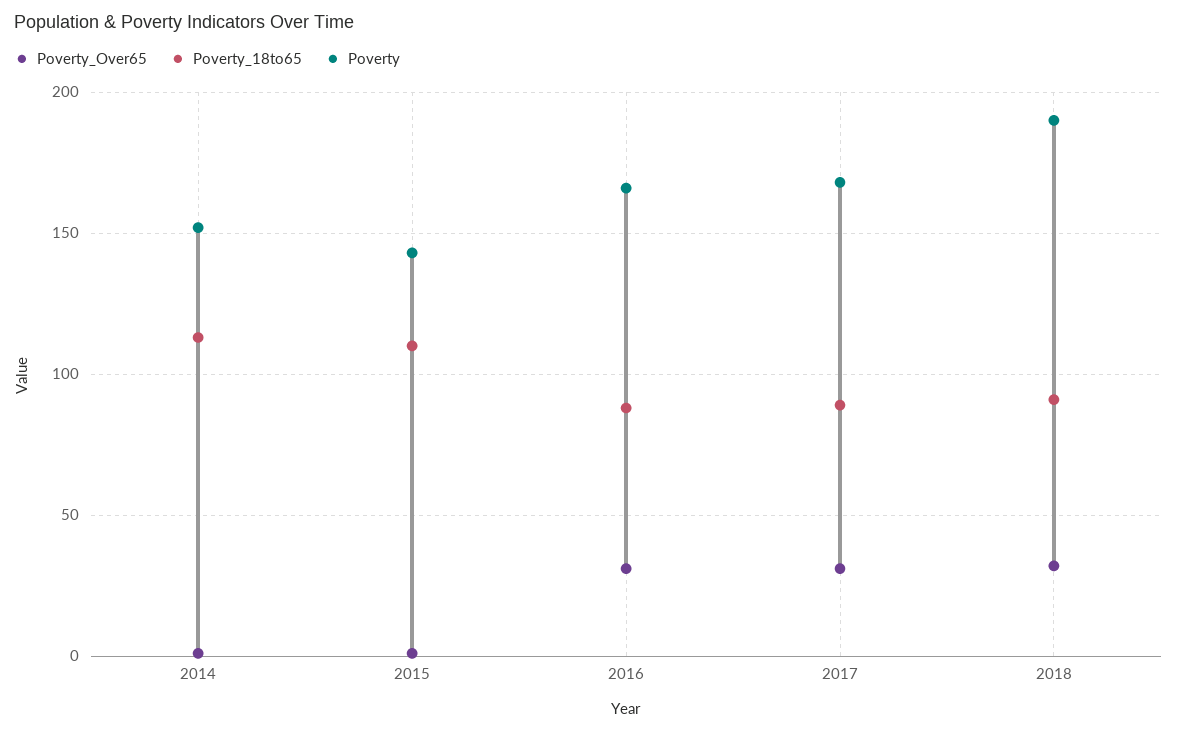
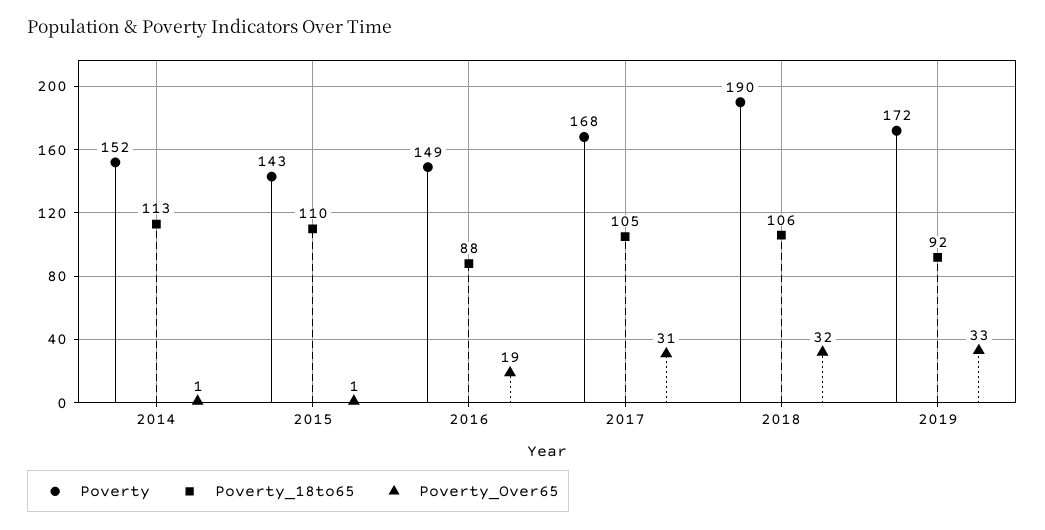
  {
    "Poverty_Over65": {
      "2014": 1,
      "2015": 1,
-     "2016": 30,
+     "2016": 19,
      "2017": 31,
-     "2018": 32
+     "2018": 32,
+     "2019": 33
    },
    "Poverty_18to65": {
      "2014": 113,
      "2015": 110,
      "2016": 88,
-     "2017": 90,
+     "2017": 105,
-     "2018": 90
+     "2018": 106,
+     "2019": 92
    },
    "Poverty": {
      "2014": 152,
      "2015": 143,
-     "2016": 165,
+     "2016": 149,
      "2017": 168,
-     "2018": 190
+     "2018": 190,
+     "2019": 172
    }
  }

